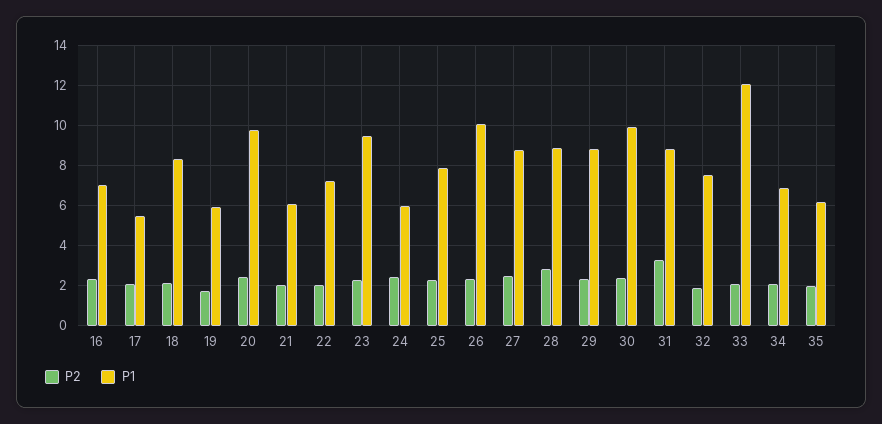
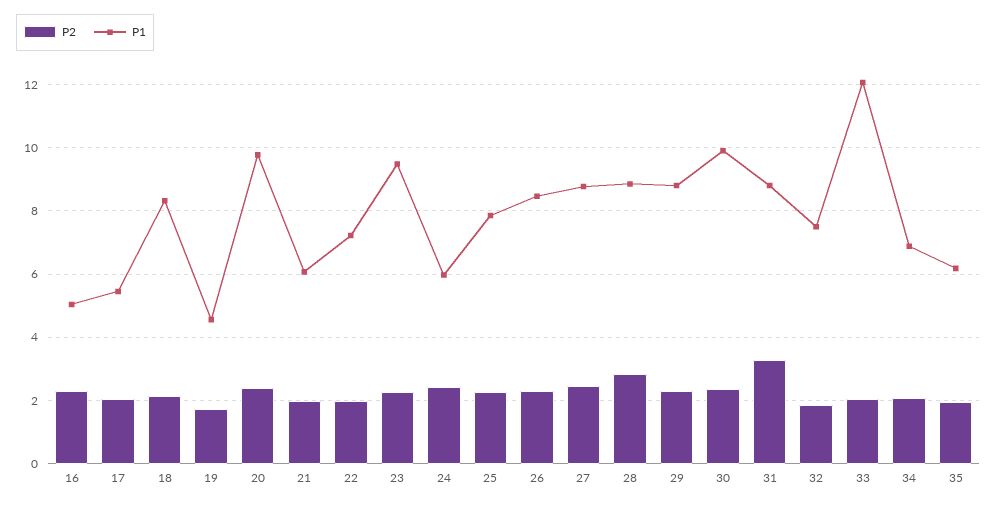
  {
    "P2": {
      "16": 2.4,
      "17": 2,
      "18": 2.2,
      "19": 1.8,
      "20": 2.4,
      "21": 2,
      "22": 2,
      "23": 2.2,
      "24": 2.4,
      "25": 2.2,
      "26": 2.4,
      "27": 2.4,
      "28": 2.8,
      "29": 2.4,
      "30": 2.4,
      "31": 3.2,
      "32": 1.8,
      "33": 2,
      "34": 2,
      "35": 2
    },
    "P1": {
-     "16": 7,
+     "16": 5,
      "17": 5.4,
      "18": 8.4,
-     "19": 6,
+     "19": 4.6,
      "20": 9.8,
      "21": 6,
      "22": 7.2,
      "23": 9.4,
      "24": 6,
      "25": 7.8,
-     "26": 10,
+     "26": 8.4,
      "27": 8.8,
      "28": 8.8,
      "29": 8.8,
      "30": 10,
      "31": 8.8,
      "32": 7.6,
      "33": 12,
      "34": 6.8,
      "35": 6.2
    }
  }

